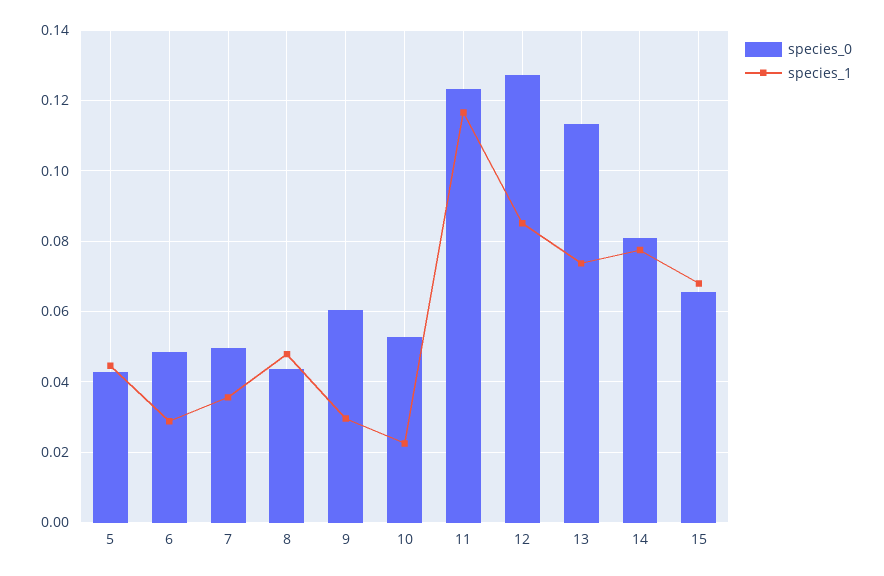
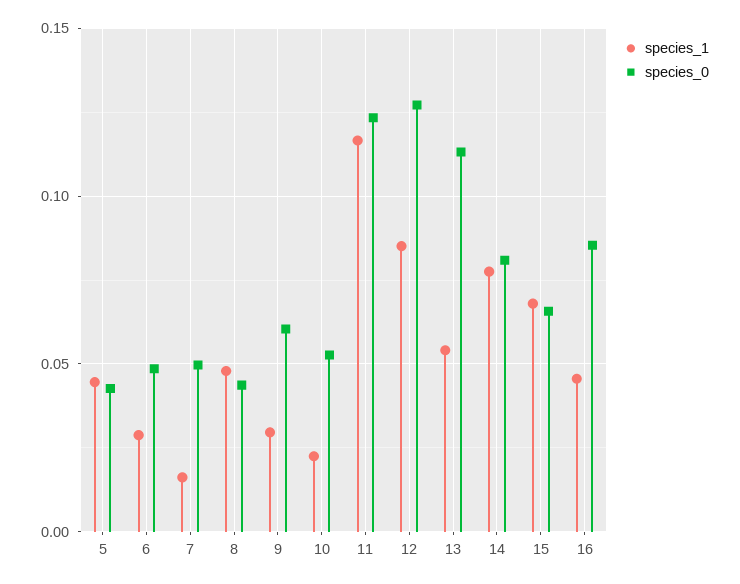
  {
    "species_0": {
      "5": 0.042,
      "6": 0.048,
      "7": 0.05,
      "8": 0.044,
      "9": 0.06,
      "10": 0.052,
      "11": 0.124,
      "12": 0.128,
      "13": 0.114,
      "14": 0.08,
-     "15": 0.066
+     "15": 0.066,
+     "16": 0.085
    },
    "species_1": {
      "5": 0.044,
      "6": 0.028,
-     "7": 0.036,
+     "7": 0.015,
      "8": 0.048,
      "9": 0.03,
      "10": 0.022,
      "11": 0.116,
      "12": 0.086,
-     "13": 0.074,
+     "13": 0.055,
      "14": 0.078,
-     "15": 0.068
+     "15": 0.068,
+     "16": 0.045
    }
  }

